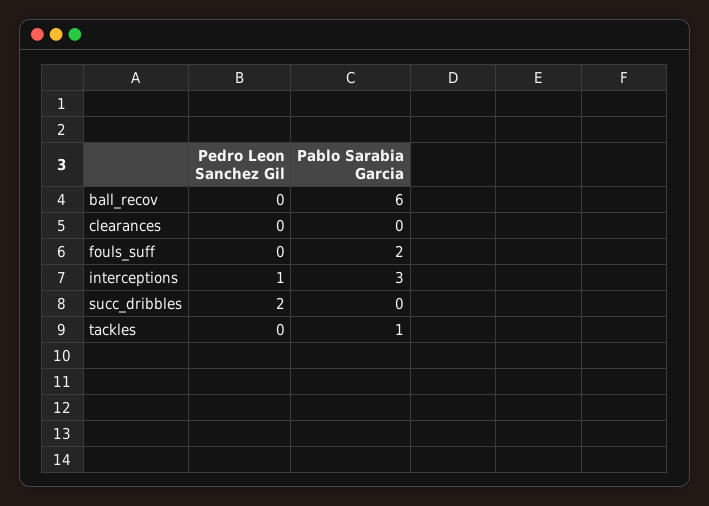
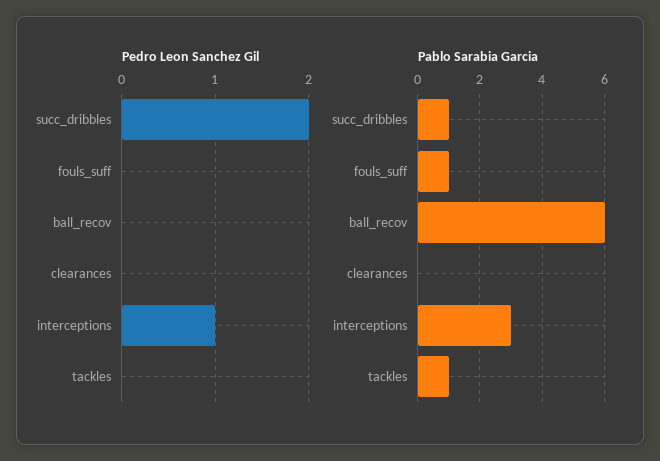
  {
    "Pedro Leon Sanchez Gil": {
      "ball_recov": 0,
      "clearances": 0,
      "fouls_suff": 0,
      "interceptions": 1,
      "succ_dribbles": 2,
      "tackles": 0
    },
    "Pablo Sarabia Garcia": {
      "ball_recov": 6,
      "clearances": 0,
-     "fouls_suff": 2,
+     "fouls_suff": 1,
      "interceptions": 3,
-     "succ_dribbles": 0,
+     "succ_dribbles": 1,
      "tackles": 1
    }
  }

